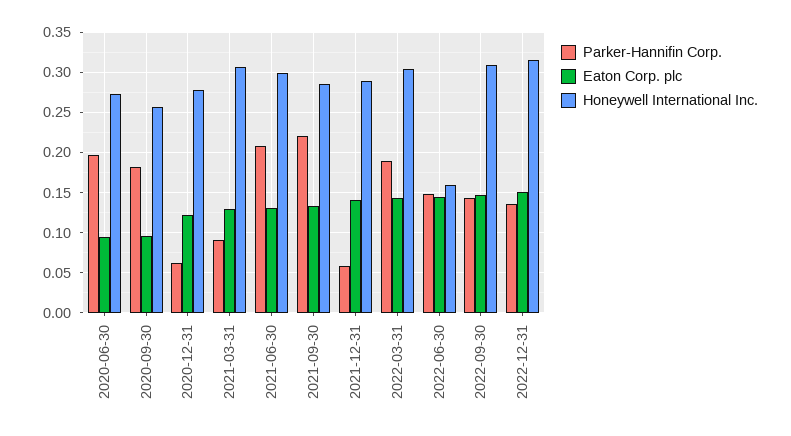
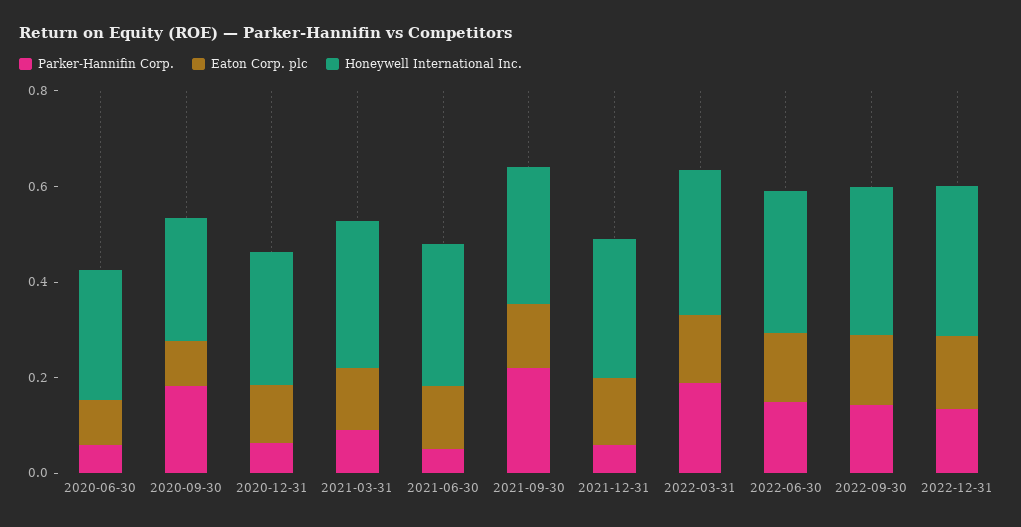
  {
    "Parker-Hannifin Corp.": {
-     "2020-06-30": 0.2,
+     "2020-06-30": 0.05,
      "2020-09-30": 0.18,
      "2020-12-31": 0.06,
      "2021-03-31": 0.09,
-     "2021-06-30": 0.21,
+     "2021-06-30": 0.05,
      "2021-09-30": 0.22,
      "2021-12-31": 0.06,
      "2022-03-31": 0.19,
      "2022-06-30": 0.15,
      "2022-09-30": 0.14,
      "2022-12-31": 0.14
    },
    "Eaton Corp. plc": {
      "2020-06-30": 0.09,
      "2020-09-30": 0.1,
      "2020-12-31": 0.12,
      "2021-03-31": 0.13,
      "2021-06-30": 0.13,
      "2021-09-30": 0.13,
      "2021-12-31": 0.14,
      "2022-03-31": 0.14,
      "2022-06-30": 0.14,
      "2022-09-30": 0.15,
      "2022-12-31": 0.15
    },
    "Honeywell International Inc.": {
      "2020-06-30": 0.27,
      "2020-09-30": 0.26,
      "2020-12-31": 0.28,
      "2021-03-31": 0.31,
      "2021-06-30": 0.3,
      "2021-09-30": 0.29,
      "2021-12-31": 0.29,
      "2022-03-31": 0.3,
-     "2022-06-30": 0.16,
+     "2022-06-30": 0.3,
      "2022-09-30": 0.31,
      "2022-12-31": 0.32
    }
  }

